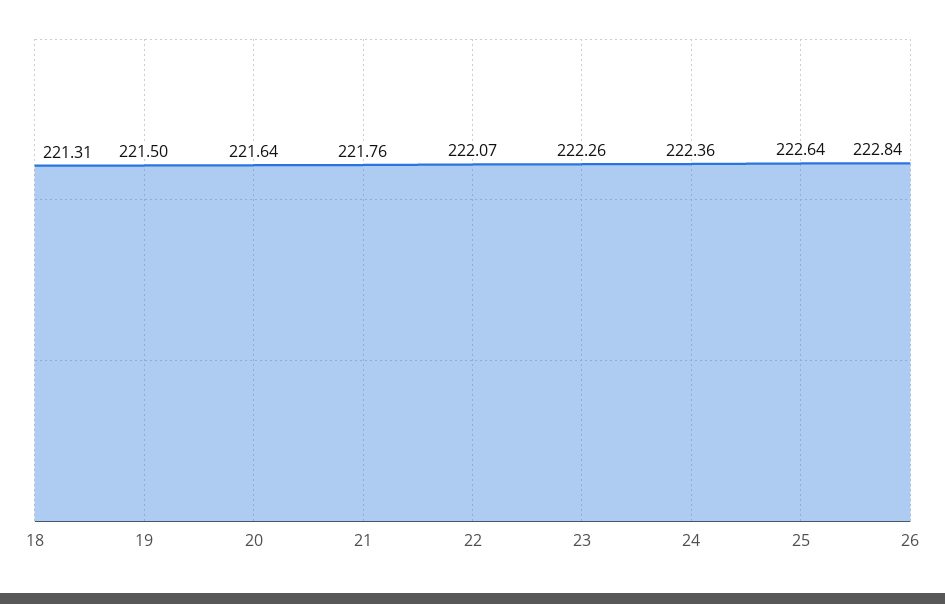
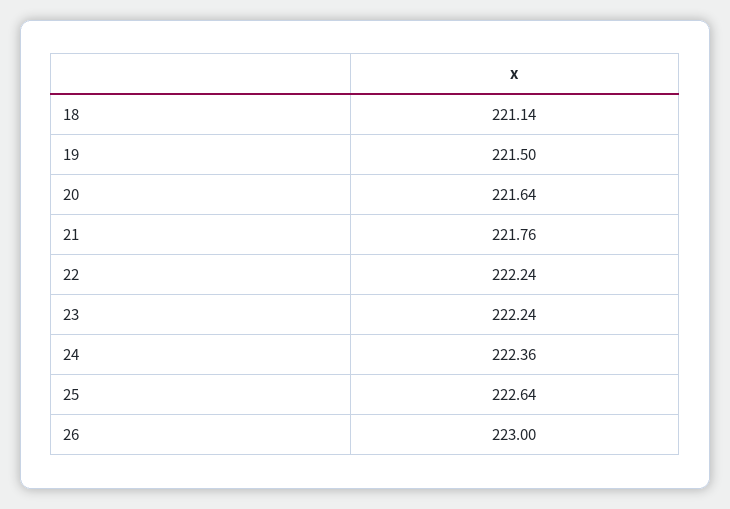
  {
-   "18": 221.31,
+   "18": 221.14,
    "19": 221.5,
    "20": 221.64,
    "21": 221.76,
-   "22": 222.07,
+   "22": 222.24,
-   "23": 222.26,
+   "23": 222.24,
    "24": 222.36,
    "25": 222.64,
-   "26": 222.84
+   "26": 223
  }

